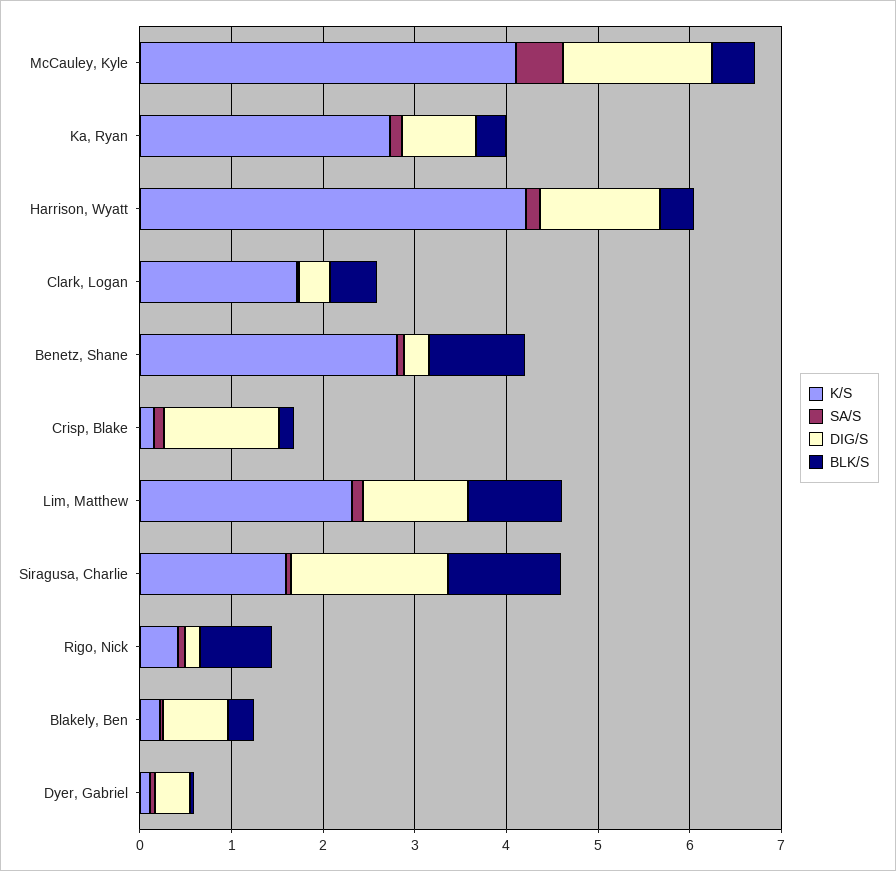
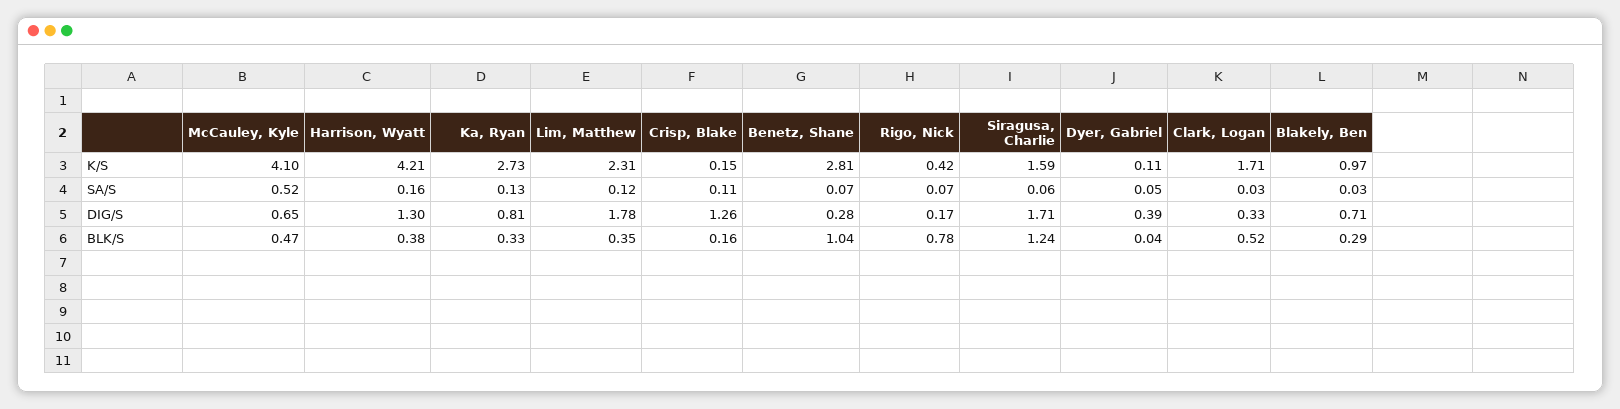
  {
    "K/S": {
      "McCauley, Kyle": 4.1,
      "Ka, Ryan": 2.73,
      "Harrison, Wyatt": 4.21,
      "Clark, Logan": 1.71,
      "Benetz, Shane": 2.81,
      "Crisp, Blake": 0.15,
      "Lim, Matthew": 2.31,
      "Siragusa, Charlie": 1.59,
      "Rigo, Nick": 0.42,
-     "Blakely, Ben": 0.2,
+     "Blakely, Ben": 0.97,
      "Dyer, Gabriel": 0.11
    },
    "SA/S": {
      "McCauley, Kyle": 0.52,
      "Ka, Ryan": 0.13,
      "Harrison, Wyatt": 0.16,
      "Clark, Logan": 0.03,
      "Benetz, Shane": 0.07,
      "Crisp, Blake": 0.11,
      "Lim, Matthew": 0.12,
      "Siragusa, Charlie": 0.06,
      "Rigo, Nick": 0.07,
      "Blakely, Ben": 0.03,
      "Dyer, Gabriel": 0.05
    },
    "DIG/S": {
-     "McCauley, Kyle": 1.6,
+     "McCauley, Kyle": 0.65,
      "Ka, Ryan": 0.81,
      "Harrison, Wyatt": 1.3,
      "Clark, Logan": 0.33,
      "Benetz, Shane": 0.28,
      "Crisp, Blake": 1.26,
-     "Lim, Matthew": 1.2,
+     "Lim, Matthew": 1.78,
      "Siragusa, Charlie": 1.71,
      "Rigo, Nick": 0.17,
      "Blakely, Ben": 0.71,
      "Dyer, Gabriel": 0.39
    },
    "BLK/S": {
      "McCauley, Kyle": 0.47,
      "Ka, Ryan": 0.33,
      "Harrison, Wyatt": 0.38,
      "Clark, Logan": 0.52,
      "Benetz, Shane": 1.04,
      "Crisp, Blake": 0.16,
-     "Lim, Matthew": 1,
+     "Lim, Matthew": 0.35,
      "Siragusa, Charlie": 1.24,
      "Rigo, Nick": 0.78,
      "Blakely, Ben": 0.29,
      "Dyer, Gabriel": 0.04
    }
  }

